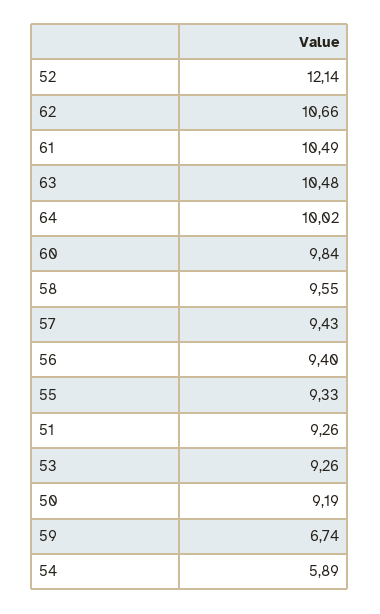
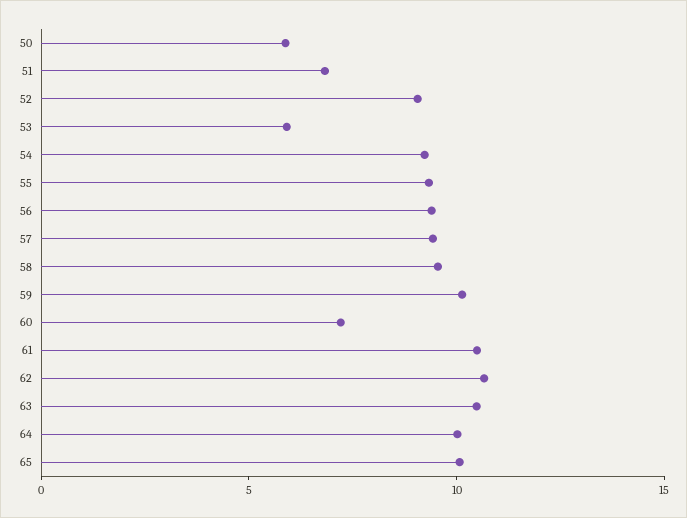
  {
-   "52": 12.14,
+   "52": 9,
    "62": 10.66,
    "61": 10.49,
    "63": 10.48,
    "64": 10.02,
-   "60": 9.84,
+   "60": 7,
    "58": 9.55,
    "57": 9.43,
    "56": 9.4,
    "55": 9.33,
-   "51": 9.26,
+   "51": 7,
-   "53": 9.26,
+   "53": 6,
-   "50": 9.19,
+   "50": 6,
-   "59": 6.74,
+   "59": 10,
-   "54": 5.89
+   "54": 9,
+   "65": 10
  }

